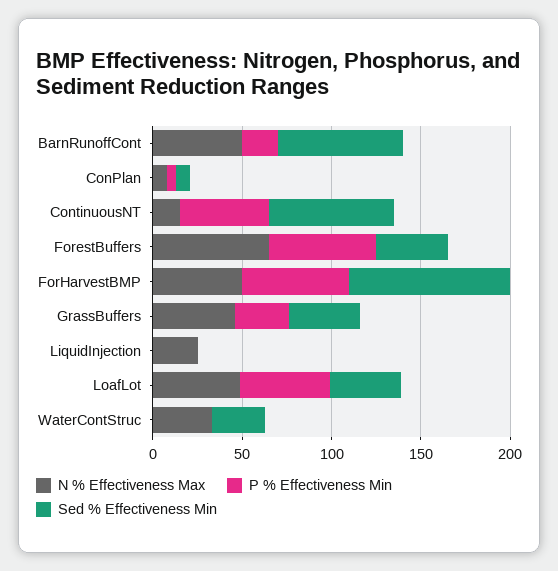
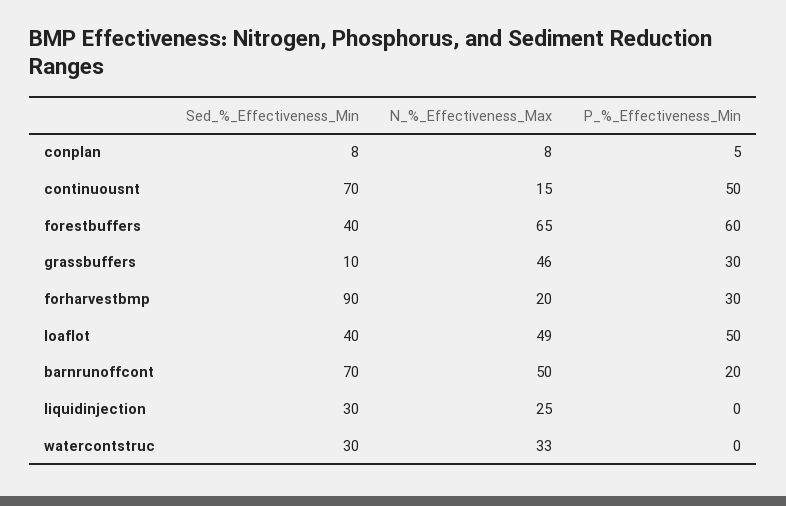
  {
    "N % Effectiveness Max": {
      "BarnRunoffCont": 50,
      "ConPlan": 8,
      "ContinuousNT": 15,
      "ForestBuffers": 65,
-     "ForHarvestBMP": 50,
+     "ForHarvestBMP": 20,
      "GrassBuffers": 46,
      "LiquidInjection": 25,
      "LoafLot": 49,
      "WaterContStruc": 33
    },
    "P % Effectiveness Min": {
      "BarnRunoffCont": 20,
      "ConPlan": 5,
      "ContinuousNT": 50,
      "ForestBuffers": 60,
-     "ForHarvestBMP": 60,
+     "ForHarvestBMP": 30,
      "GrassBuffers": 30,
      "LiquidInjection": 0,
      "LoafLot": 50,
      "WaterContStruc": 0
    },
    "Sed % Effectiveness Min": {
      "BarnRunoffCont": 70,
      "ConPlan": 8,
      "ContinuousNT": 70,
      "ForestBuffers": 40,
      "ForHarvestBMP": 90,
-     "GrassBuffers": 40,
+     "GrassBuffers": 10,
-     "LiquidInjection": 0,
+     "LiquidInjection": 30,
      "LoafLot": 40,
      "WaterContStruc": 30
    }
  }

